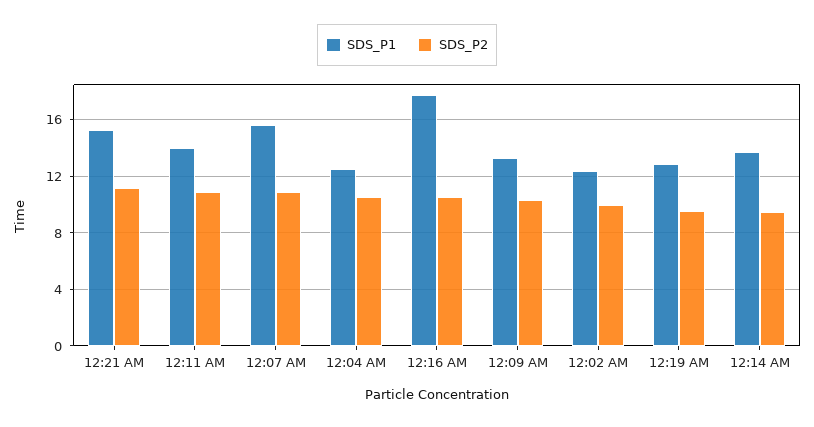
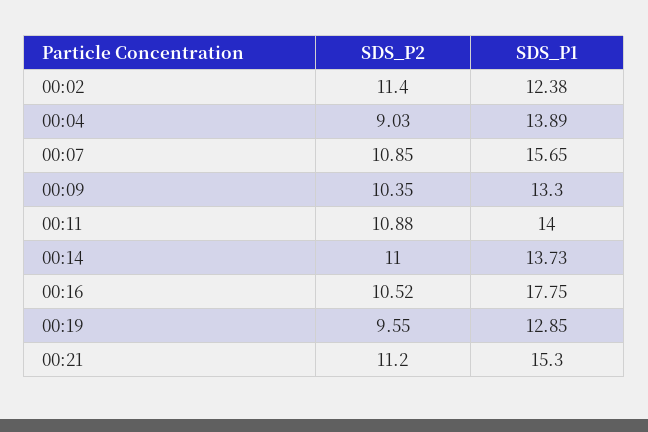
  {
    "SDS_P1": {
      "12:21 AM": 15.3,
      "12:11 AM": 14,
      "12:07 AM": 15.65,
-     "12:04 AM": 12.5,
+     "12:04 AM": 13.89,
      "12:16 AM": 17.75,
      "12:09 AM": 13.3,
      "12:02 AM": 12.38,
      "12:19 AM": 12.85,
      "12:14 AM": 13.73
    },
    "SDS_P2": {
      "12:21 AM": 11.2,
      "12:11 AM": 10.88,
      "12:07 AM": 10.85,
-     "12:04 AM": 10.5,
+     "12:04 AM": 9.03,
      "12:16 AM": 10.52,
      "12:09 AM": 10.35,
-     "12:02 AM": 10,
+     "12:02 AM": 11.4,
      "12:19 AM": 9.55,
-     "12:14 AM": 9.5
+     "12:14 AM": 11
    }
  }

